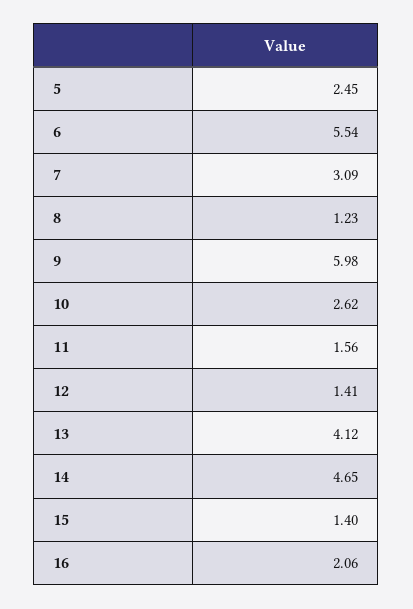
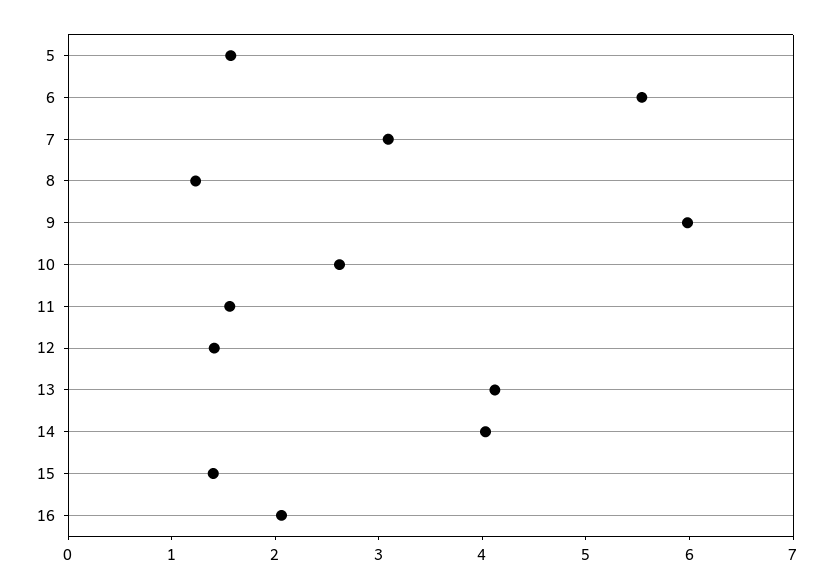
  {
-   "5": 2.45,
+   "5": 1.6,
    "6": 5.54,
    "7": 3.09,
    "8": 1.23,
    "9": 5.98,
    "10": 2.62,
    "11": 1.56,
    "12": 1.41,
    "13": 4.12,
-   "14": 4.65,
+   "14": 4,
    "15": 1.4,
    "16": 2.06
  }

